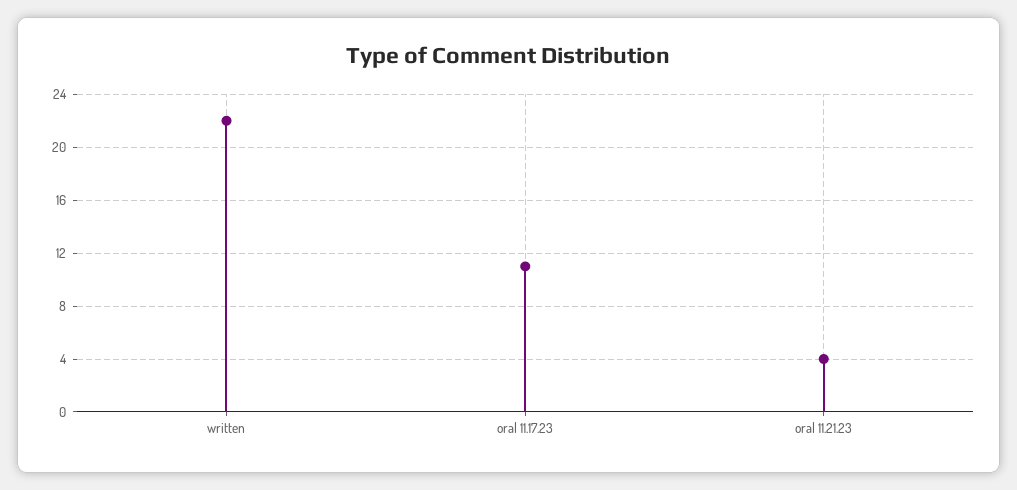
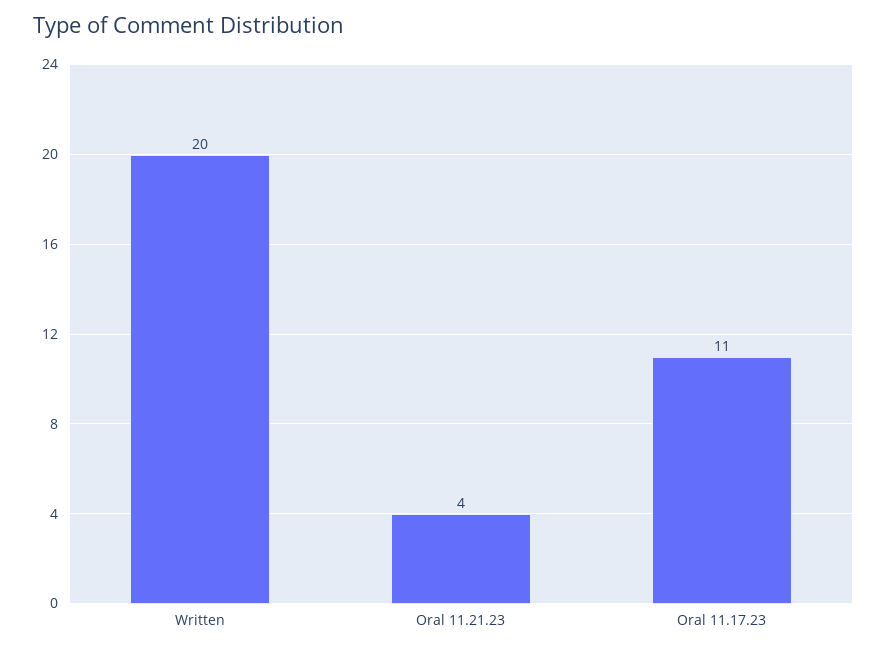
  {
-   "written": 22,
+   "written": 20,
    "oral 11.17.23": 11,
    "oral 11.21.23": 4
  }

